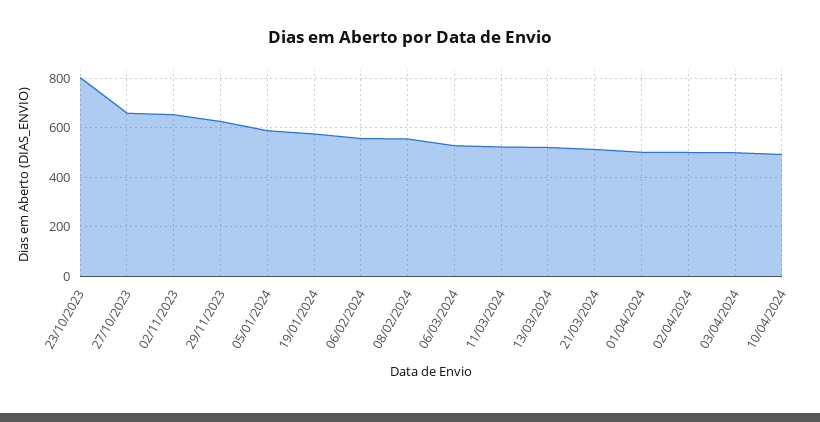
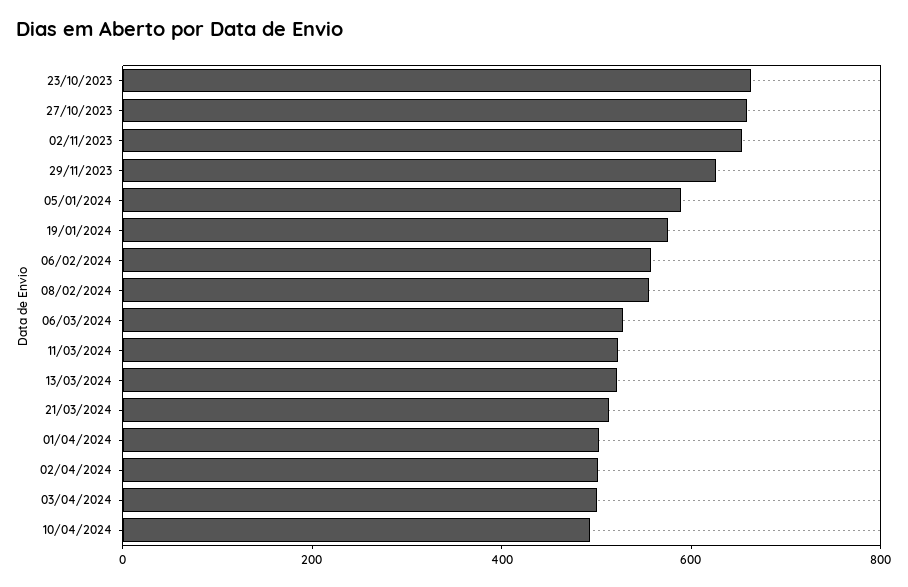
  {
-   "23/10/2023": 800,
+   "23/10/2023": 650,
    "27/10/2023": 650,
    "02/11/2023": 650,
    "29/11/2023": 625,
    "05/01/2024": 600,
    "19/01/2024": 575,
    "06/02/2024": 550,
    "08/02/2024": 550,
    "06/03/2024": 525,
    "11/03/2024": 525,
    "13/03/2024": 525,
    "21/03/2024": 525,
    "01/04/2024": 500,
    "02/04/2024": 500,
    "03/04/2024": 500,
    "10/04/2024": 500
  }

